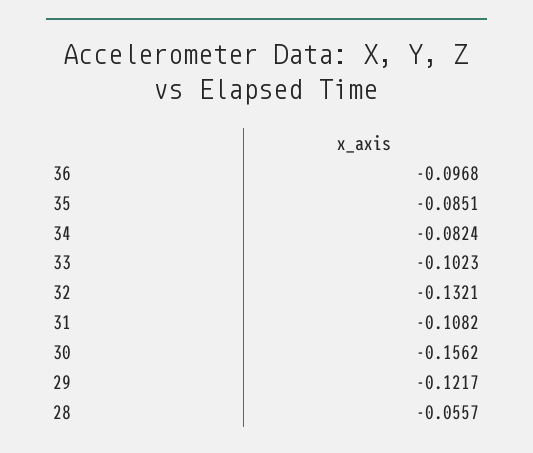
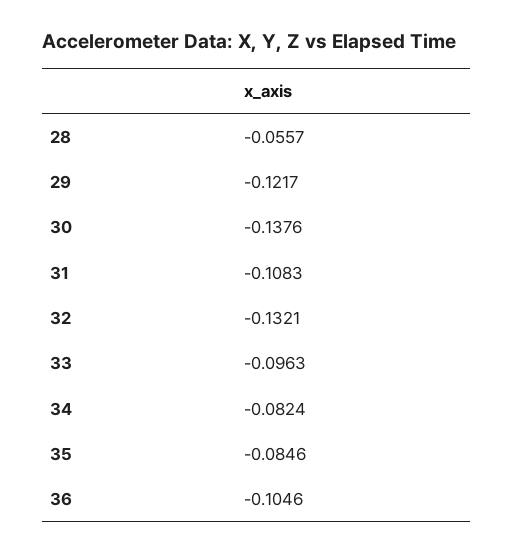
  {
-   "36": -0.0968,
+   "36": -0.1046,
-   "35": -0.0851,
+   "35": -0.0846,
    "34": -0.0824,
-   "33": -0.1023,
+   "33": -0.0963,
    "32": -0.1321,
-   "31": -0.1082,
+   "31": -0.1083,
-   "30": -0.1562,
+   "30": -0.1376,
    "29": -0.1217,
    "28": -0.0557
  }

